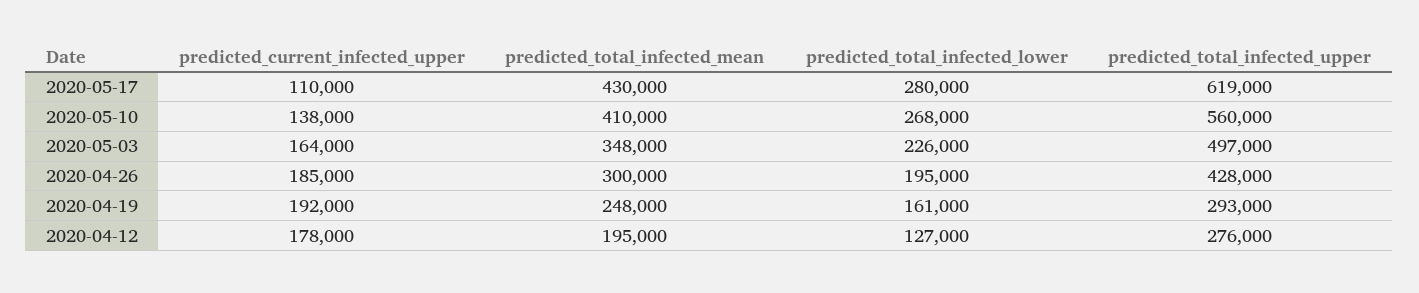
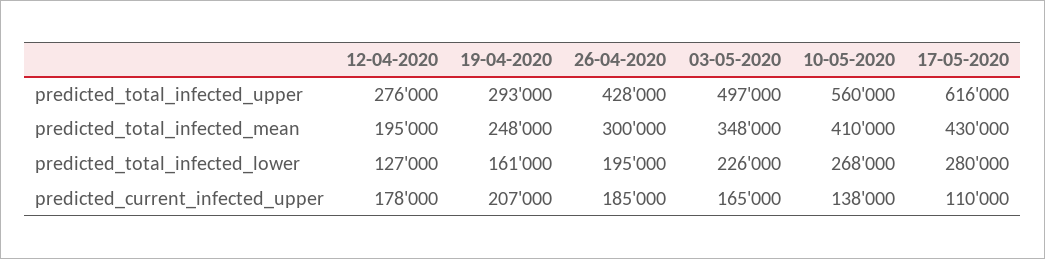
  {
    "predicted_current_infected_upper": {
      "2020-05-17": 110000,
      "2020-05-10": 138000,
-     "2020-05-03": 164000,
+     "2020-05-03": 165000,
      "2020-04-26": 185000,
-     "2020-04-19": 192000,
+     "2020-04-19": 207000,
      "2020-04-12": 178000
    },
    "predicted_total_infected_mean": {
      "2020-05-17": 430000,
      "2020-05-10": 410000,
      "2020-05-03": 348000,
      "2020-04-26": 300000,
      "2020-04-19": 248000,
      "2020-04-12": 195000
    },
    "predicted_total_infected_lower": {
      "2020-05-17": 280000,
      "2020-05-10": 268000,
      "2020-05-03": 226000,
      "2020-04-26": 195000,
      "2020-04-19": 161000,
      "2020-04-12": 127000
    },
    "predicted_total_infected_upper": {
-     "2020-05-17": 619000,
+     "2020-05-17": 616000,
      "2020-05-10": 560000,
      "2020-05-03": 497000,
      "2020-04-26": 428000,
      "2020-04-19": 293000,
      "2020-04-12": 276000
    }
  }

